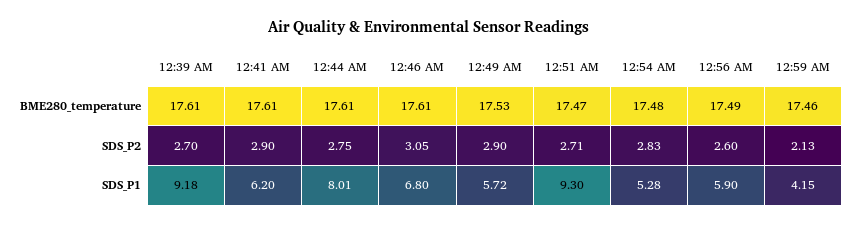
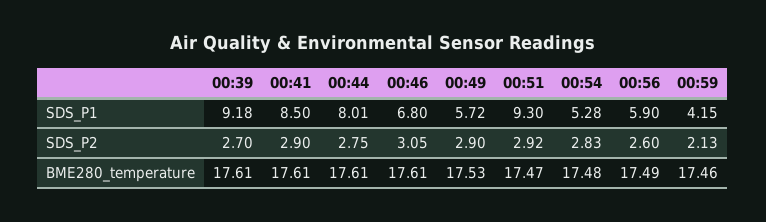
  {
    "12:39 AM": {
      "BME280_temperature": 17.61,
      "SDS_P2": 2.7,
      "SDS_P1": 9.18
    },
    "12:41 AM": {
      "BME280_temperature": 17.61,
      "SDS_P2": 2.9,
-     "SDS_P1": 6.2
+     "SDS_P1": 8.5
    },
    "12:44 AM": {
      "BME280_temperature": 17.61,
      "SDS_P2": 2.75,
      "SDS_P1": 8.01
    },
    "12:46 AM": {
      "BME280_temperature": 17.61,
      "SDS_P2": 3.05,
      "SDS_P1": 6.8
    },
    "12:49 AM": {
      "BME280_temperature": 17.53,
      "SDS_P2": 2.9,
      "SDS_P1": 5.72
    },
    "12:51 AM": {
      "BME280_temperature": 17.47,
-     "SDS_P2": 2.71,
+     "SDS_P2": 2.92,
      "SDS_P1": 9.3
    },
    "12:54 AM": {
      "BME280_temperature": 17.48,
      "SDS_P2": 2.83,
      "SDS_P1": 5.28
    },
    "12:56 AM": {
      "BME280_temperature": 17.49,
      "SDS_P2": 2.6,
      "SDS_P1": 5.9
    },
    "12:59 AM": {
      "BME280_temperature": 17.46,
      "SDS_P2": 2.13,
      "SDS_P1": 4.15
    }
  }

